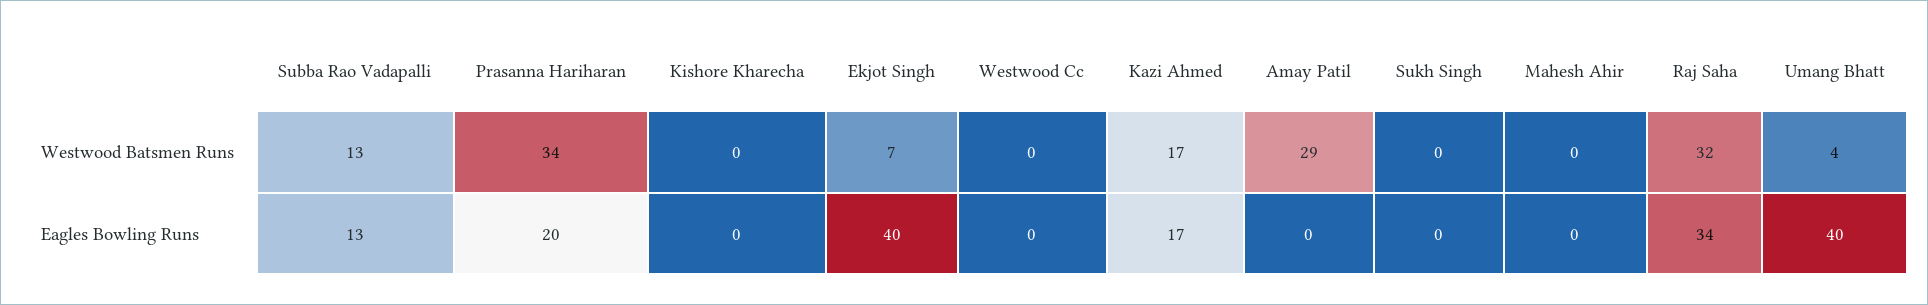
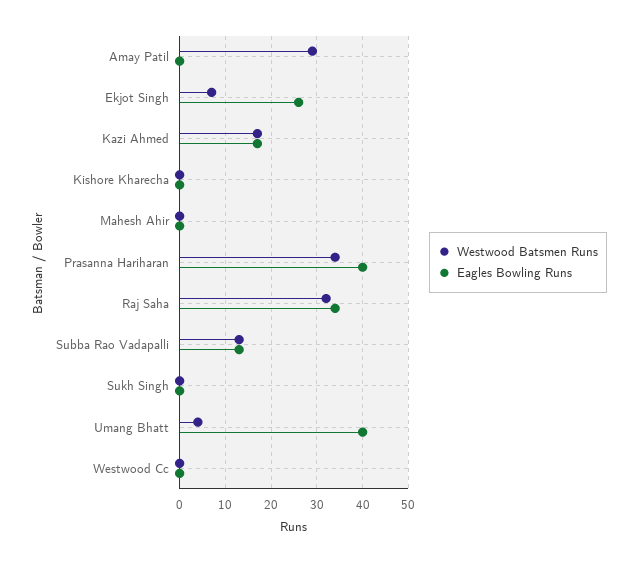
  {
    "Westwood Batsmen Runs": {
      "Subba Rao Vadapalli": 13,
      "Prasanna Hariharan": 34,
      "Kishore Kharecha": 0,
      "Ekjot Singh": 7,
      "Westwood Cc": 0,
      "Kazi Ahmed": 17,
      "Amay Patil": 29,
      "Sukh Singh": 0,
      "Mahesh Ahir": 0,
      "Raj Saha": 32,
      "Umang Bhatt": 4
    },
    "Eagles Bowling Runs": {
      "Subba Rao Vadapalli": 13,
-     "Prasanna Hariharan": 20,
+     "Prasanna Hariharan": 40,
      "Kishore Kharecha": 0,
-     "Ekjot Singh": 40,
+     "Ekjot Singh": 25,
      "Westwood Cc": 0,
      "Kazi Ahmed": 17,
      "Amay Patil": 0,
      "Sukh Singh": 0,
      "Mahesh Ahir": 0,
      "Raj Saha": 34,
      "Umang Bhatt": 40
    }
  }

